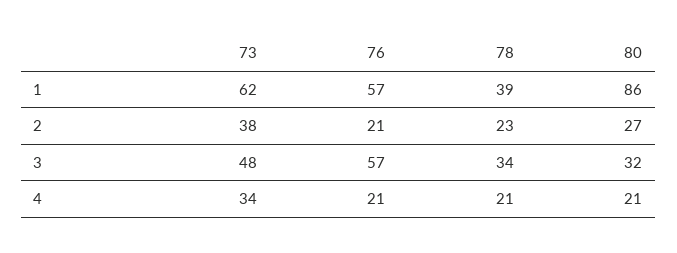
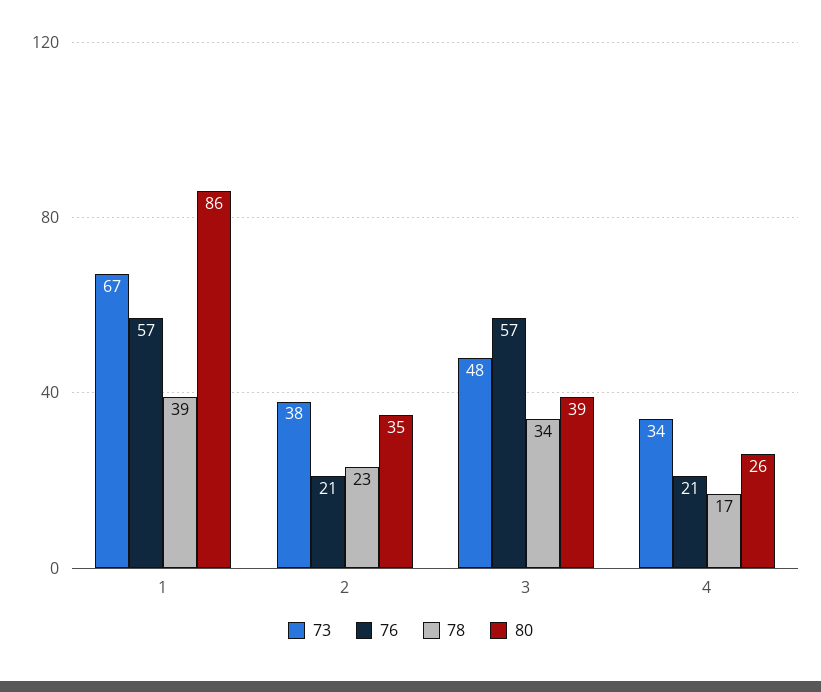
  {
    "73": {
-     "1": 62,
+     "1": 67,
      "2": 38,
      "3": 48,
      "4": 34
    },
    "76": {
      "1": 57,
      "2": 21,
      "3": 57,
      "4": 21
    },
    "78": {
      "1": 39,
      "2": 23,
      "3": 34,
-     "4": 21
+     "4": 17
    },
    "80": {
      "1": 86,
-     "2": 27,
+     "2": 35,
-     "3": 32,
+     "3": 39,
-     "4": 21
+     "4": 26
    }
  }

